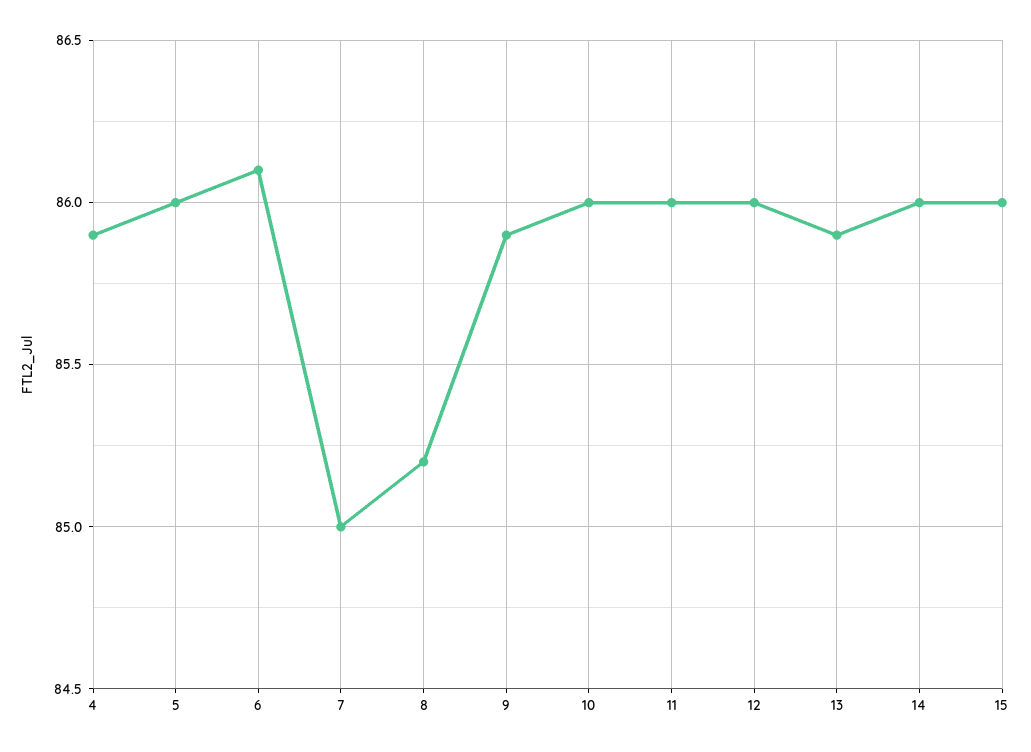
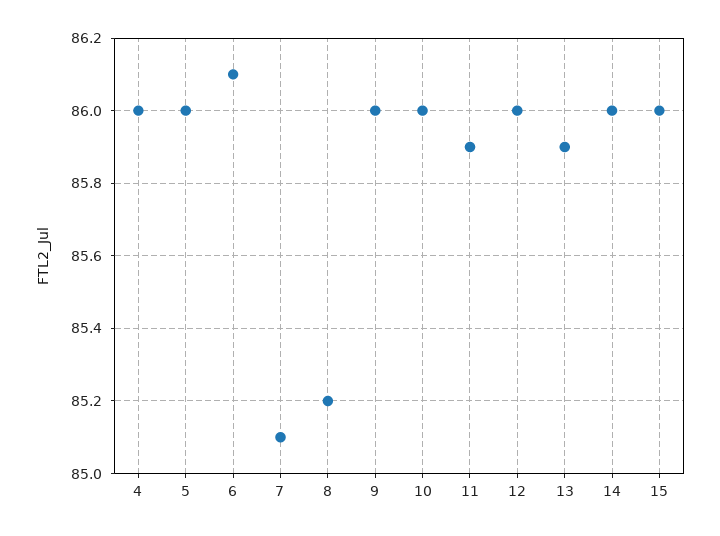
  {
-   "4": 85.9,
+   "4": 86,
    "5": 86,
    "6": 86.1,
-   "7": 85,
+   "7": 85.1,
    "8": 85.2,
-   "9": 85.9,
+   "9": 86,
    "10": 86,
-   "11": 86,
+   "11": 85.9,
    "12": 86,
    "13": 85.9,
    "14": 86,
    "15": 86
  }

